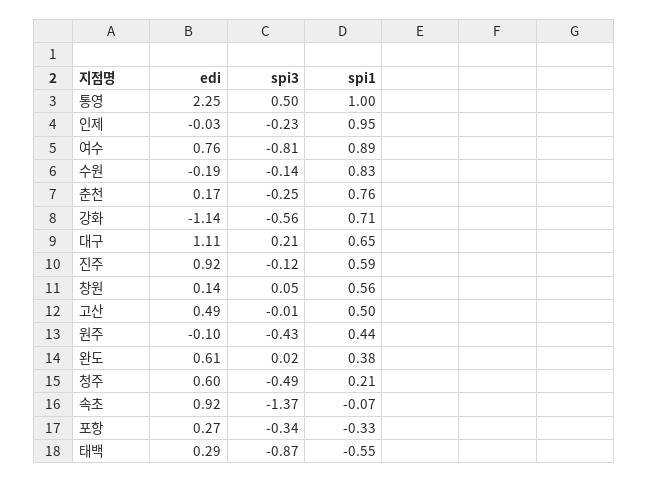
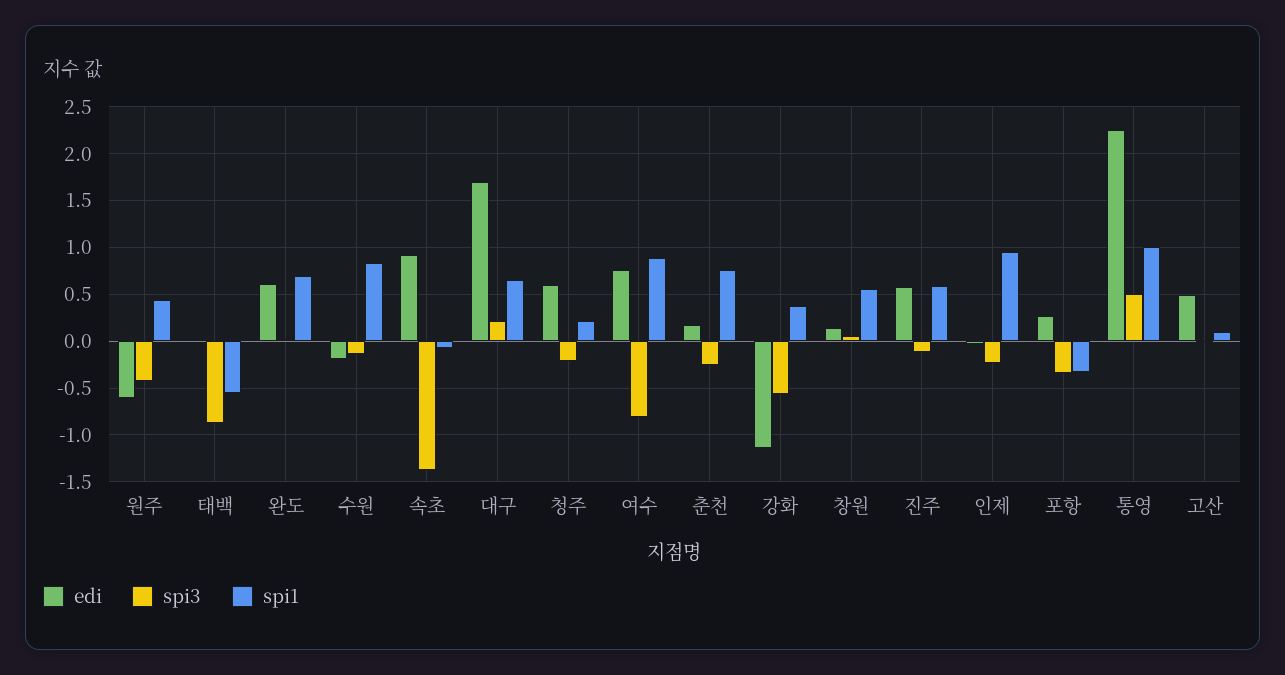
  {
    "edi": {
      "통영": 2.25,
      "인제": -0.03,
      "여수": 0.76,
      "수원": -0.19,
      "춘천": 0.17,
      "강화": -1.14,
-     "대구": 1.11,
+     "대구": 1.7,
-     "진주": 0.92,
+     "진주": 0.6,
      "창원": 0.14,
      "고산": 0.49,
-     "원주": -0.1,
+     "원주": -0.6,
      "완도": 0.61,
      "청주": 0.6,
      "속초": 0.92,
      "포항": 0.27,
-     "태백": 0.29
+     "태백": 0
    },
    "spi3": {
      "통영": 0.5,
      "인제": -0.23,
      "여수": -0.81,
      "수원": -0.14,
      "춘천": -0.25,
      "강화": -0.56,
      "대구": 0.21,
      "진주": -0.12,
      "창원": 0.05,
      "고산": -0.01,
      "원주": -0.43,
      "완도": 0.02,
-     "청주": -0.49,
+     "청주": -0.2,
      "속초": -1.37,
      "포항": -0.34,
      "태백": -0.87
    },
    "spi1": {
      "통영": 1,
      "인제": 0.95,
      "여수": 0.89,
      "수원": 0.83,
      "춘천": 0.76,
-     "강화": 0.71,
+     "강화": 0.4,
      "대구": 0.65,
      "진주": 0.59,
      "창원": 0.56,
-     "고산": 0.5,
+     "고산": 0.1,
      "원주": 0.44,
-     "완도": 0.38,
+     "완도": 0.7,
      "청주": 0.21,
      "속초": -0.07,
      "포항": -0.33,
      "태백": -0.55
    }
  }

